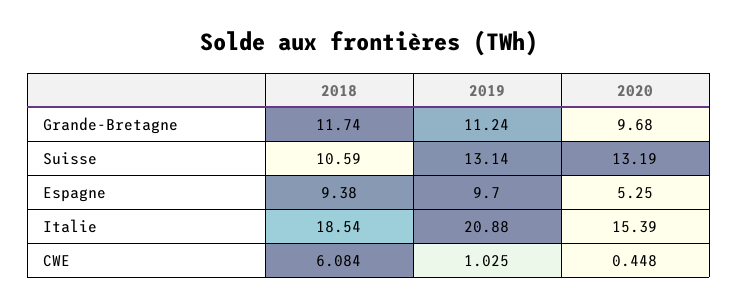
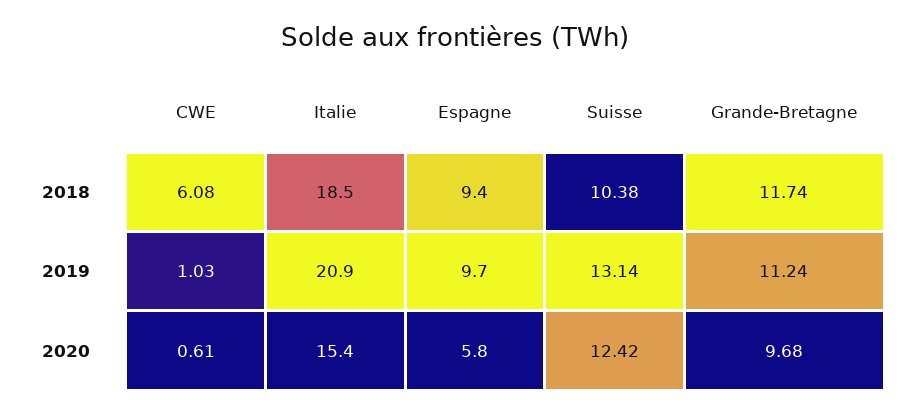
  {
    "2018": {
      "Grande-Bretagne": 11.74,
-     "Suisse": 10.59,
+     "Suisse": 10.38,
      "Espagne": 9.38,
      "Italie": 18.54,
      "CWE": 6.084
    },
    "2019": {
      "Grande-Bretagne": 11.24,
      "Suisse": 13.14,
      "Espagne": 9.7,
      "Italie": 20.88,
      "CWE": 1.025
    },
    "2020": {
      "Grande-Bretagne": 9.68,
-     "Suisse": 13.19,
+     "Suisse": 12.42,
-     "Espagne": 5.25,
+     "Espagne": 5.8,
      "Italie": 15.39,
-     "CWE": 0.448
+     "CWE": 0.61
    }
  }

